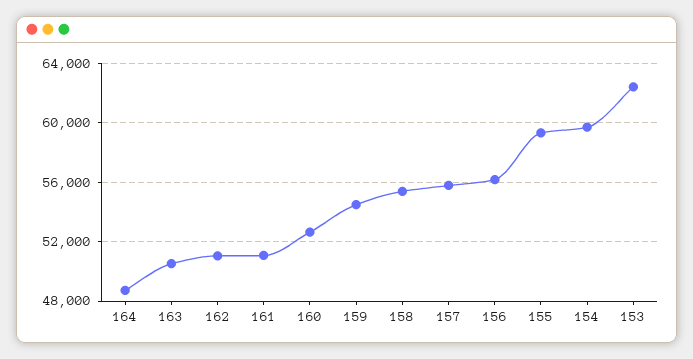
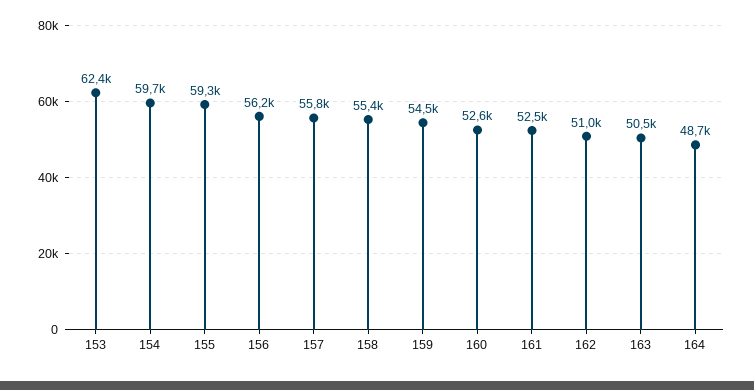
  {
    "164": 48700,
    "163": 50500,
    "162": 51000,
-   "161": 51000,
+   "161": 52500,
    "160": 52600,
    "159": 54500,
    "158": 55400,
    "157": 55800,
    "156": 56200,
    "155": 59300,
    "154": 59700,
    "153": 62400
  }

